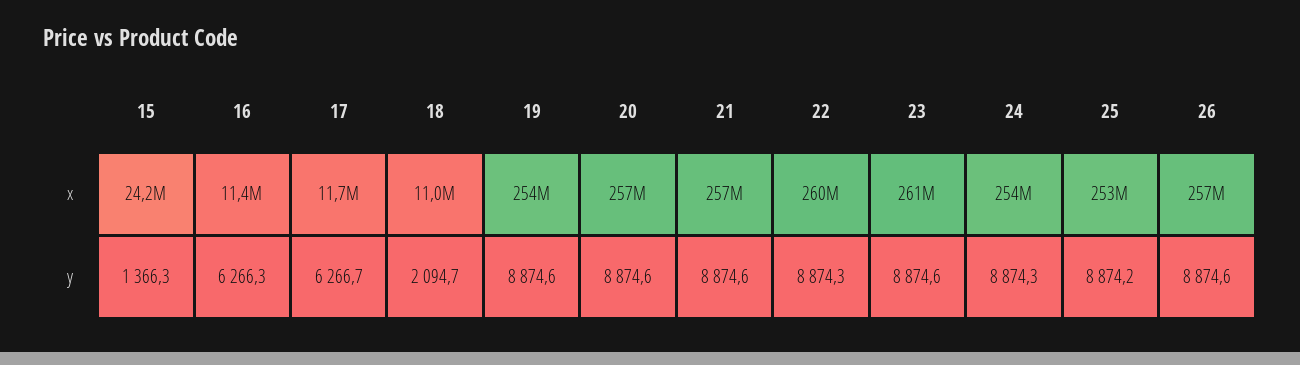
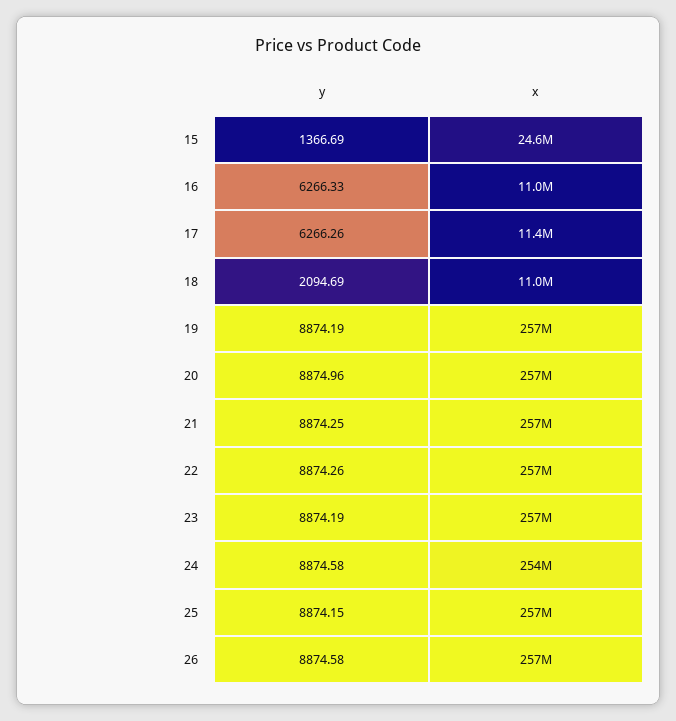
  {
    "15": {
-     "x": 24200000,
+     "x": 24600000,
-     "y": 1366.3
+     "y": 1366.69
    },
    "16": {
-     "x": 11400000,
+     "x": 11000000,
      "y": 6266.33
    },
    "17": {
-     "x": 11700000,
+     "x": 11400000,
-     "y": 6266.7
+     "y": 6266.26
    },
    "18": {
      "x": 11000000,
      "y": 2094.69
    },
    "19": {
-     "x": 254000000,
+     "x": 257000000,
-     "y": 8874.6
+     "y": 8874.19
    },
    "20": {
      "x": 257000000,
-     "y": 8874.6
+     "y": 8874.96
    },
    "21": {
      "x": 257000000,
-     "y": 8874.6
+     "y": 8874.25
    },
    "22": {
-     "x": 260000000,
+     "x": 257000000,
      "y": 8874.26
    },
    "23": {
-     "x": 261000000,
+     "x": 257000000,
-     "y": 8874.6
+     "y": 8874.19
    },
    "24": {
      "x": 254000000,
-     "y": 8874.3
+     "y": 8874.58
    },
    "25": {
-     "x": 253000000,
+     "x": 257000000,
      "y": 8874.15
    },
    "26": {
      "x": 257000000,
      "y": 8874.58
    }
  }

